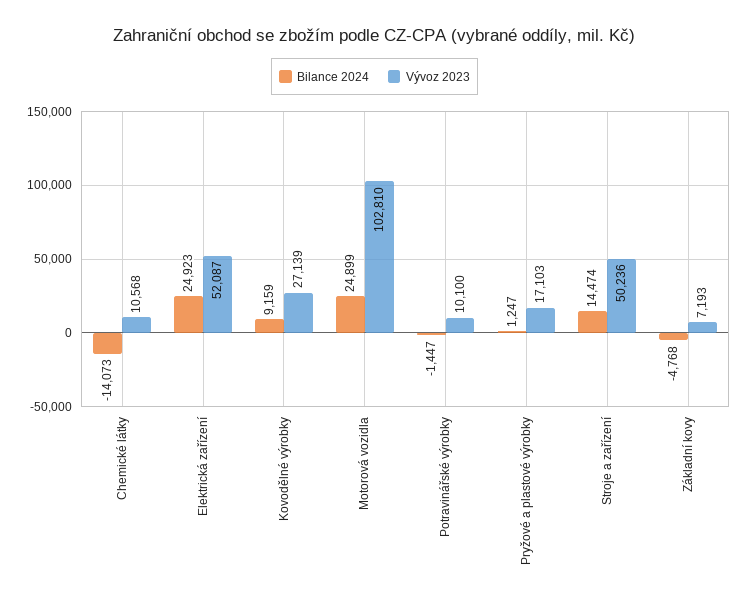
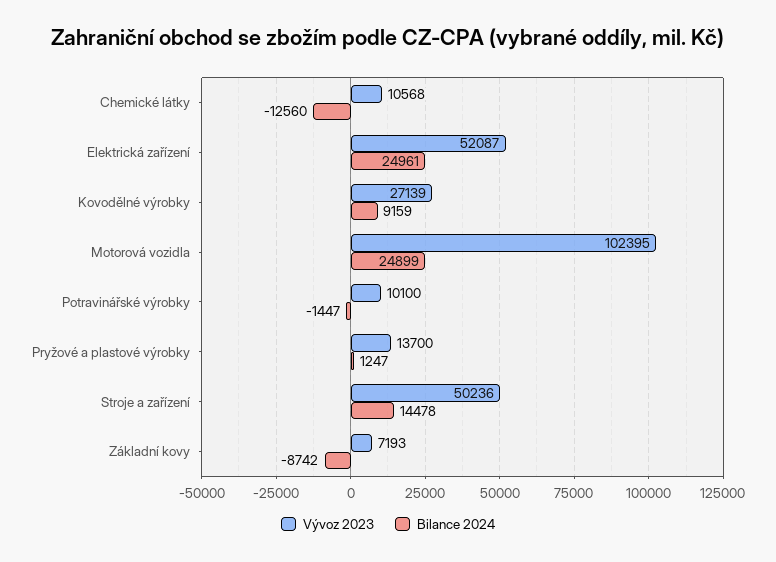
  {
    "Bilance 2024": {
-     "Chemické látky": -14073,
+     "Chemické látky": -12560,
-     "Elektrická zařízení": 24923,
+     "Elektrická zařízení": 24961,
      "Kovodělné výrobky": 9159,
      "Motorová vozidla": 24899,
      "Potravinářské výrobky": -1447,
      "Pryžové a plastové výrobky": 1247,
-     "Stroje a zařízení": 14474,
+     "Stroje a zařízení": 14478,
-     "Základní kovy": -4768
+     "Základní kovy": -8742
    },
    "Vývoz 2023": {
      "Chemické látky": 10568,
      "Elektrická zařízení": 52087,
      "Kovodělné výrobky": 27139,
-     "Motorová vozidla": 102810,
+     "Motorová vozidla": 102395,
      "Potravinářské výrobky": 10100,
-     "Pryžové a plastové výrobky": 17103,
+     "Pryžové a plastové výrobky": 13700,
      "Stroje a zařízení": 50236,
      "Základní kovy": 7193
    }
  }

